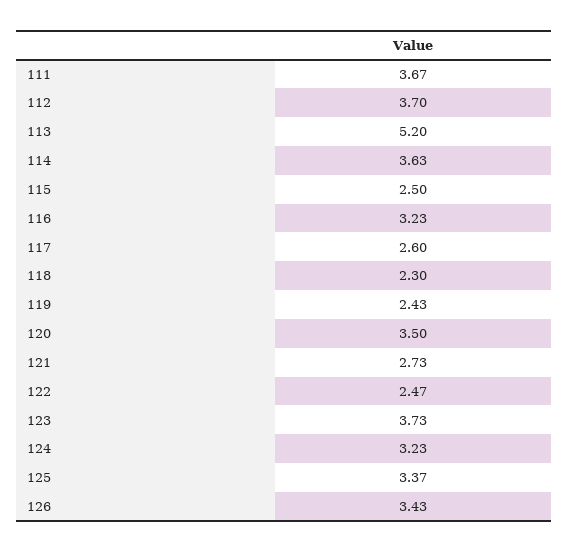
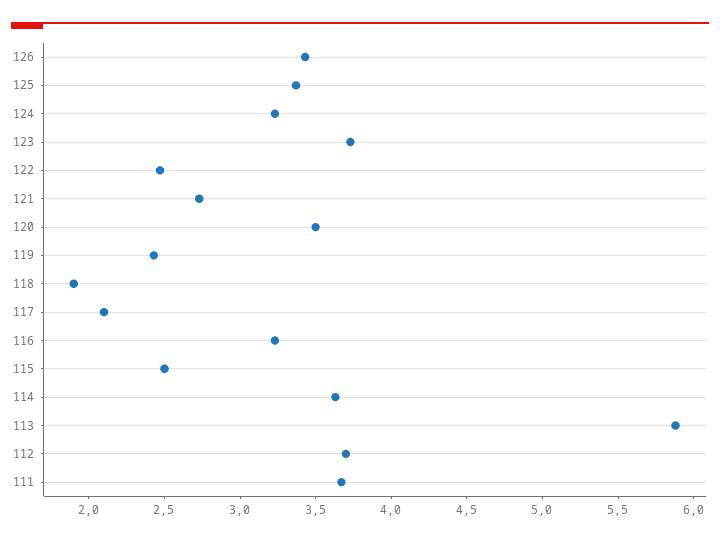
  {
    "111": 3.67,
    "112": 3.7,
-   "113": 5.2,
+   "113": 5.9,
    "114": 3.63,
    "115": 2.5,
    "116": 3.23,
-   "117": 2.6,
+   "117": 2.1,
-   "118": 2.3,
+   "118": 1.9,
    "119": 2.43,
    "120": 3.5,
    "121": 2.73,
    "122": 2.47,
    "123": 3.73,
    "124": 3.23,
    "125": 3.37,
    "126": 3.43
  }

